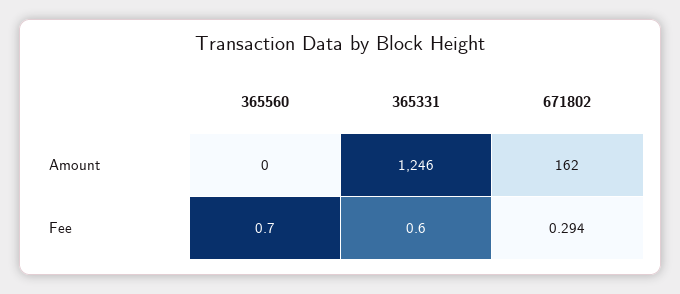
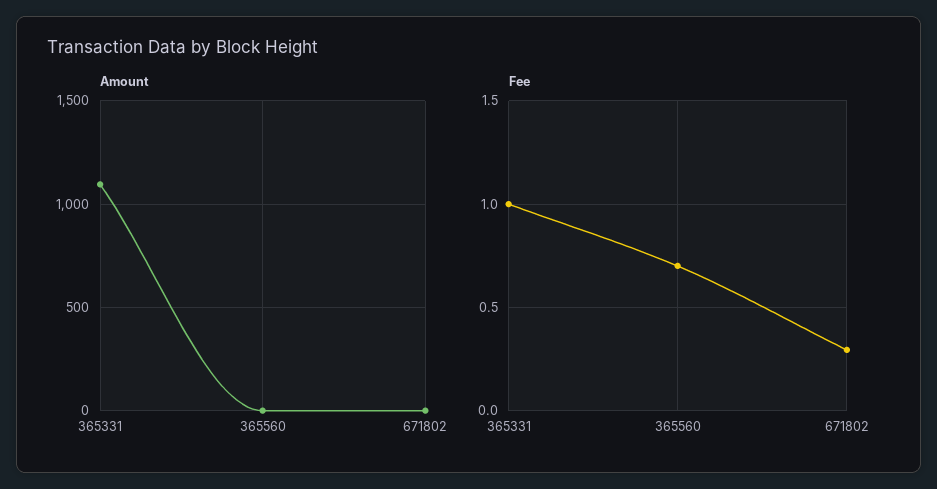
  {
    "Amount": {
      "365560": 0,
-     "365331": 1246,
+     "365331": 1100,
-     "671802": 162
+     "671802": 0
    },
    "Fee": {
      "365560": 0.7,
-     "365331": 0.6,
+     "365331": 1,
      "671802": 0.294
    }
  }

